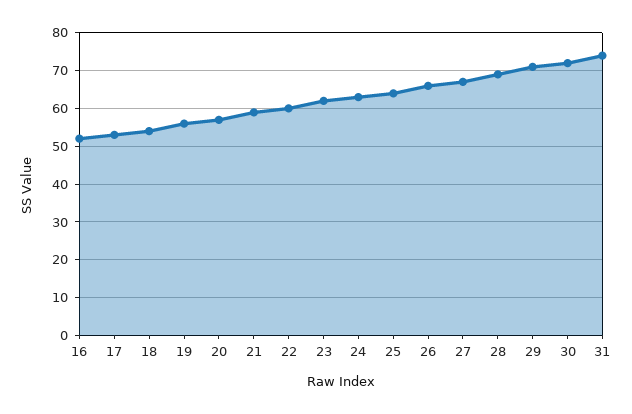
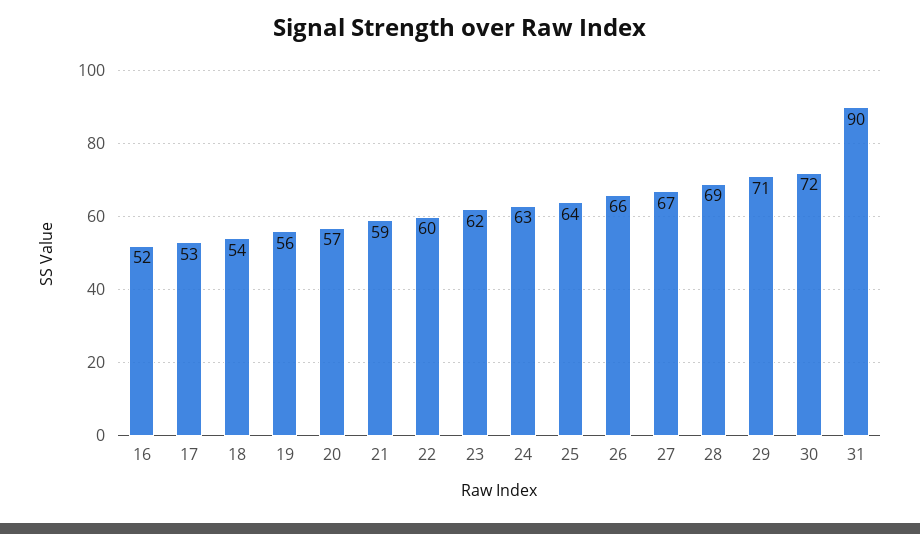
  {
    "16": 52,
    "17": 53,
    "18": 54,
    "19": 56,
    "20": 57,
    "21": 59,
    "22": 60,
    "23": 62,
    "24": 63,
    "25": 64,
    "26": 66,
    "27": 67,
    "28": 69,
    "29": 71,
    "30": 72,
-   "31": 75
+   "31": 90
  }

